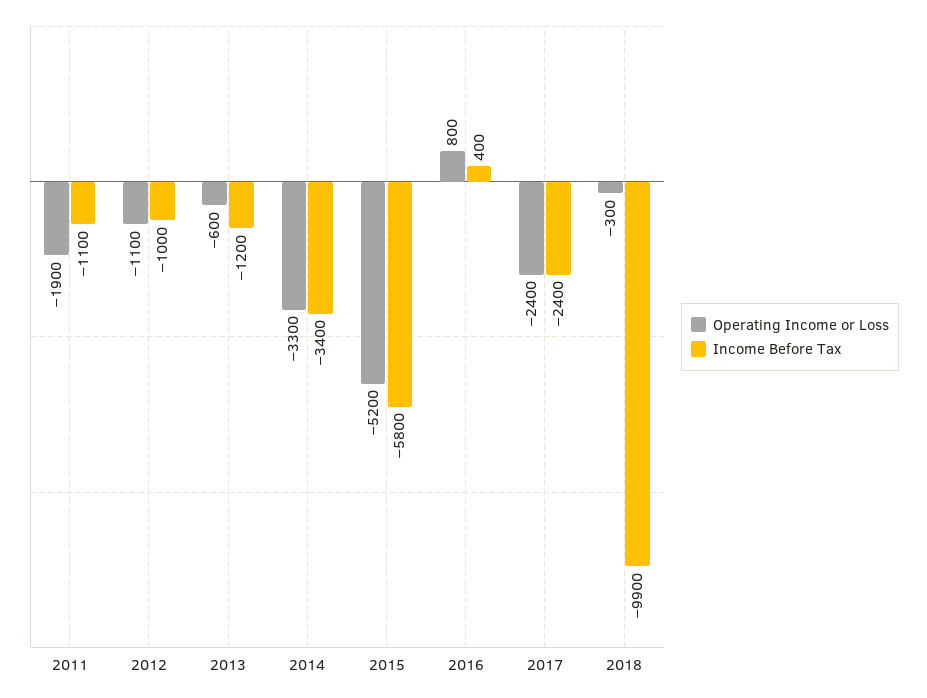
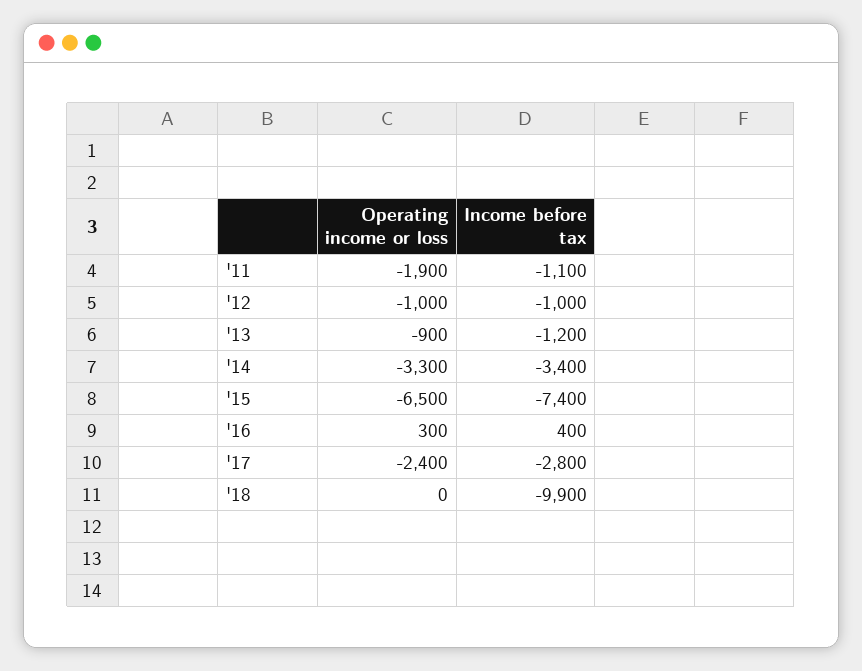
  {
    "Operating Income or Loss": {
      "2011": -1900,
-     "2012": -1100,
+     "2012": -1000,
-     "2013": -600,
+     "2013": -900,
      "2014": -3300,
-     "2015": -5200,
+     "2015": -6500,
-     "2016": 800,
+     "2016": 300,
      "2017": -2400,
-     "2018": -300
+     "2018": 0
    },
    "Income Before Tax": {
      "2011": -1100,
      "2012": -1000,
      "2013": -1200,
      "2014": -3400,
-     "2015": -5800,
+     "2015": -7400,
      "2016": 400,
-     "2017": -2400,
+     "2017": -2800,
      "2018": -9900
    }
  }

